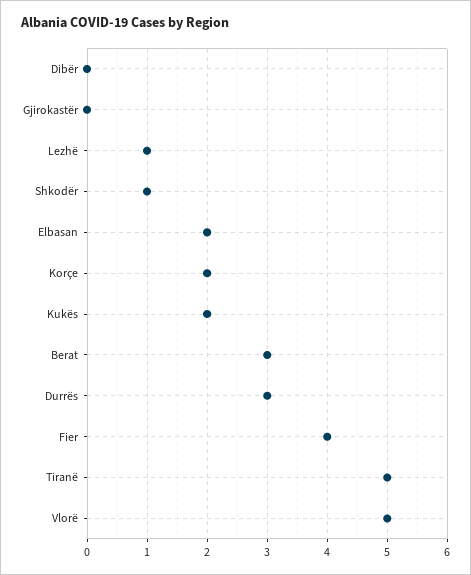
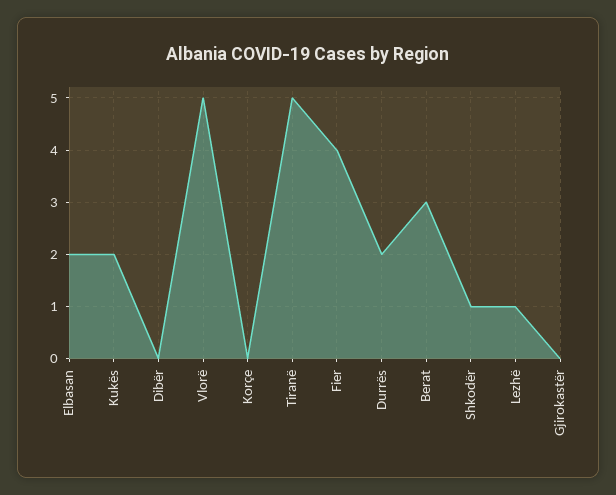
  {
    "Dibër": 0,
    "Gjirokastër": 0,
    "Lezhë": 1,
    "Shkodër": 1,
    "Elbasan": 2,
-   "Korçe": 2,
+   "Korçe": 0,
    "Kukës": 2,
    "Berat": 3,
-   "Durrës": 3,
+   "Durrës": 2,
    "Fier": 4,
    "Tiranë": 5,
    "Vlorë": 5
  }

